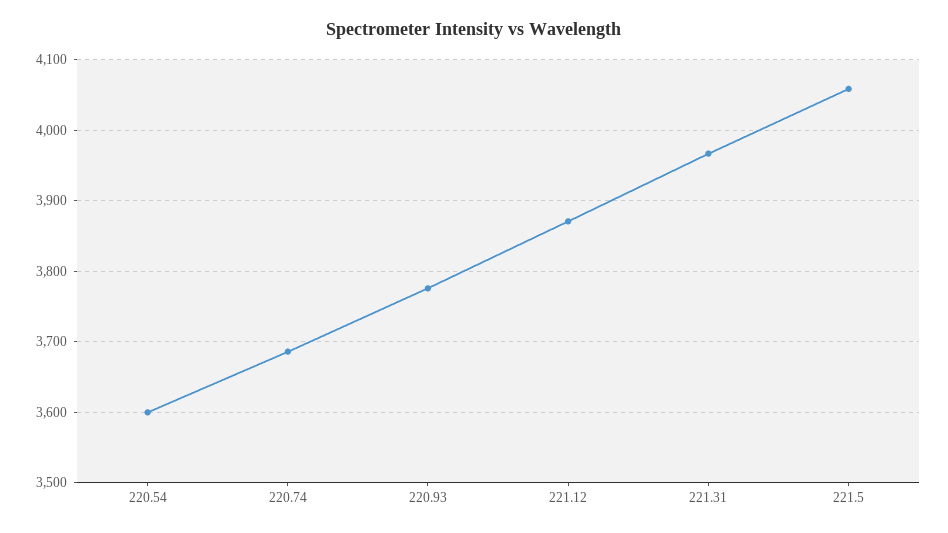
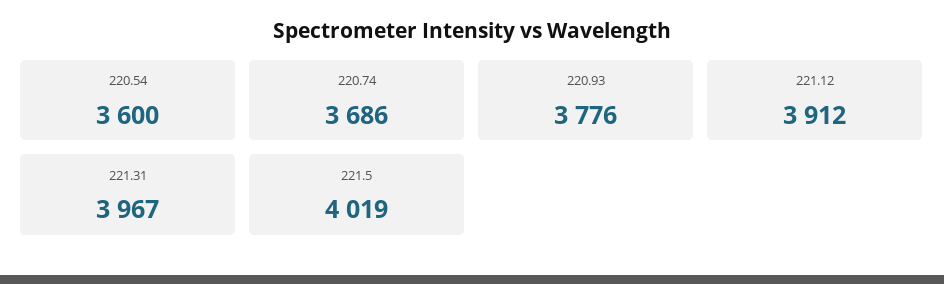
  {
    "220.54": 3600,
    "220.74": 3686,
    "220.93": 3776,
-   "221.12": 3870,
+   "221.12": 3912,
    "221.31": 3967,
-   "221.5": 4060
+   "221.5": 4019
  }

